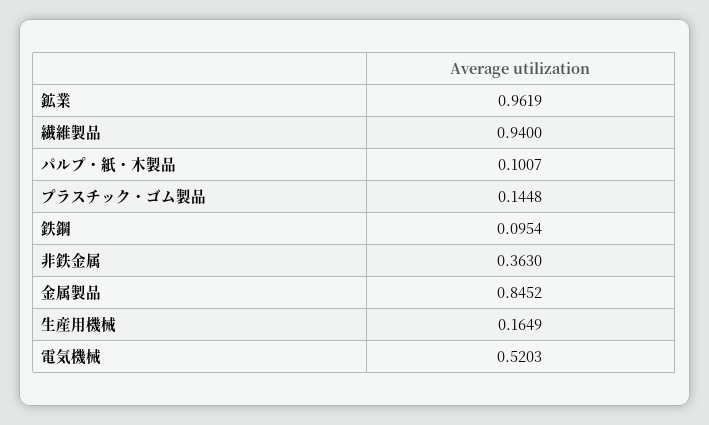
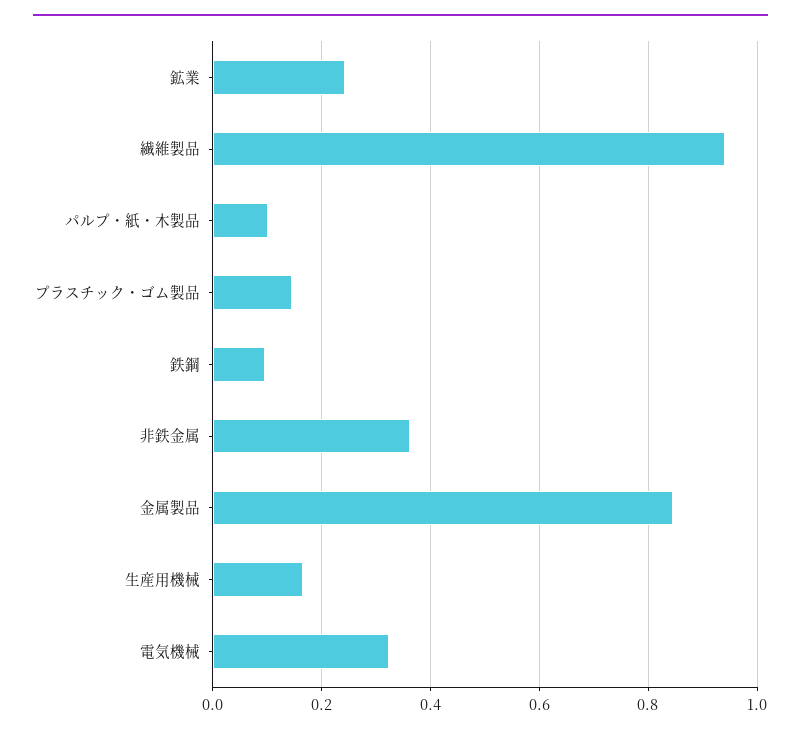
  {
-   "鉱業": 0.9619,
+   "鉱業": 0.24,
    "繊維製品": 0.94,
    "パルプ・紙・木製品": 0.1007,
    "プラスチック・ゴム製品": 0.1448,
    "鉄鋼": 0.0954,
    "非鉄金属": 0.363,
    "金属製品": 0.8452,
    "生産用機械": 0.1649,
-   "電気機械": 0.5203
+   "電気機械": 0.32
  }

